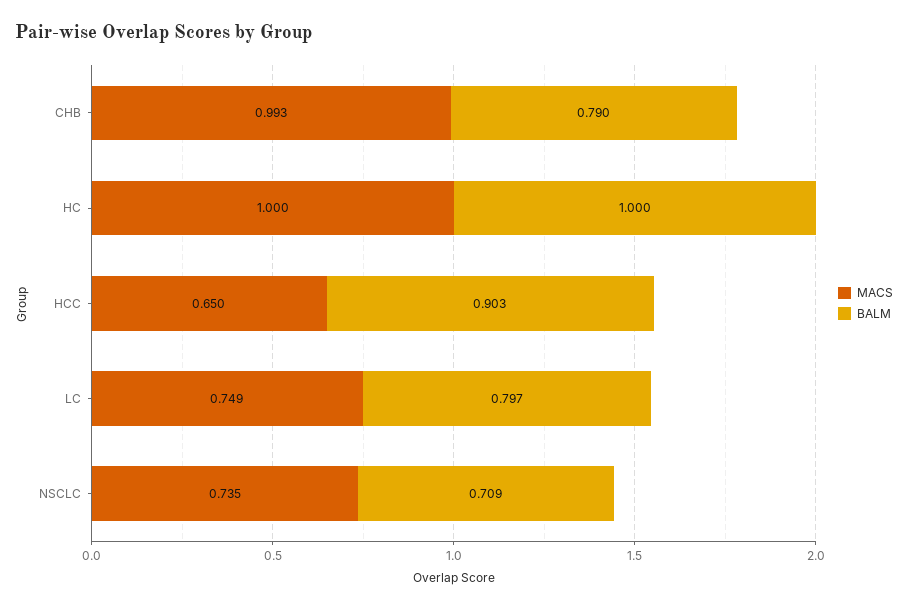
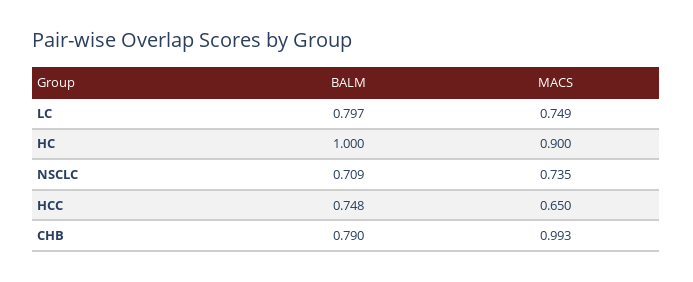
  {
    "MACS": {
      "CHB": 0.993,
-     "HC": 1,
+     "HC": 0.9,
      "HCC": 0.65,
      "LC": 0.749,
      "NSCLC": 0.735
    },
    "BALM": {
      "CHB": 0.79,
      "HC": 1,
-     "HCC": 0.903,
+     "HCC": 0.748,
      "LC": 0.797,
      "NSCLC": 0.709
    }
  }

